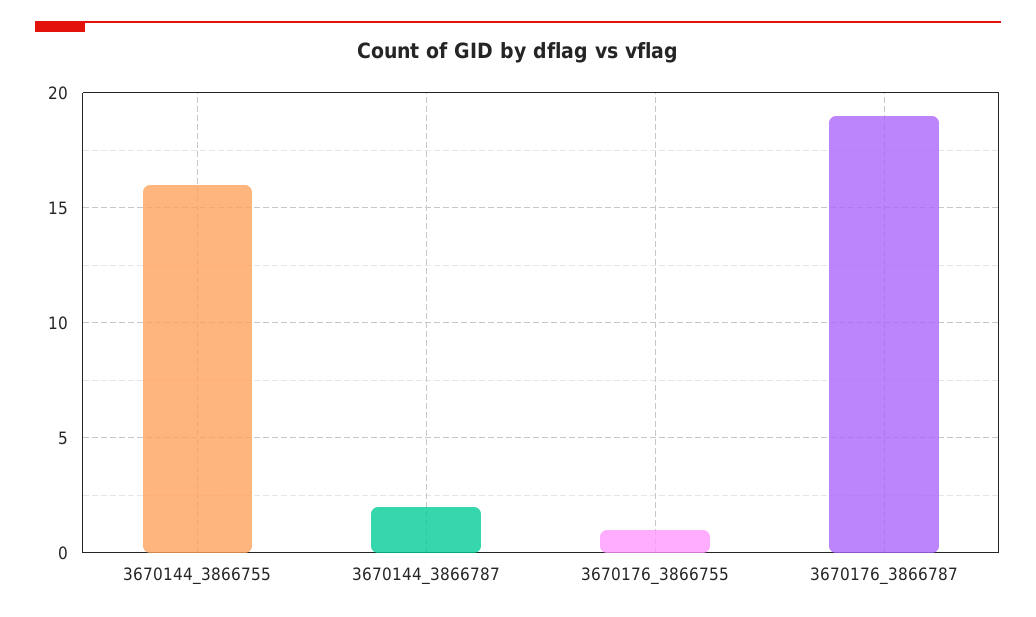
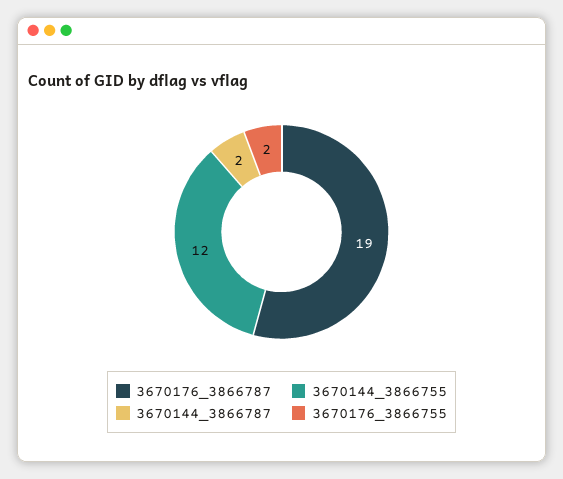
  {
-   "3670144_3866755": 16,
+   "3670144_3866755": 12,
    "3670144_3866787": 2,
-   "3670176_3866755": 1,
+   "3670176_3866755": 2,
    "3670176_3866787": 19
  }

